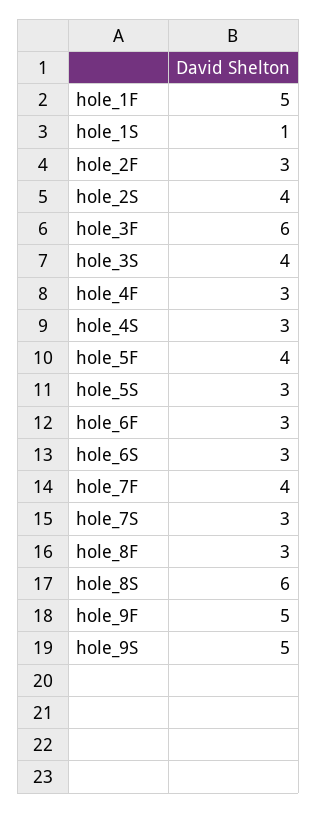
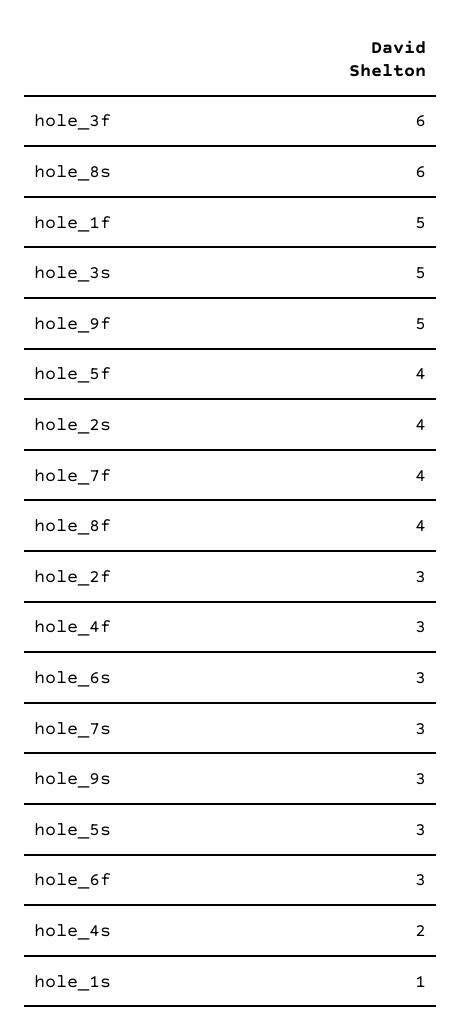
  {
    "hole_1F": 5,
    "hole_1S": 1,
    "hole_2F": 3,
    "hole_2S": 4,
    "hole_3F": 6,
-   "hole_3S": 4,
+   "hole_3S": 5,
    "hole_4F": 3,
-   "hole_4S": 3,
+   "hole_4S": 2,
    "hole_5F": 4,
    "hole_5S": 3,
    "hole_6F": 3,
    "hole_6S": 3,
    "hole_7F": 4,
    "hole_7S": 3,
-   "hole_8F": 3,
+   "hole_8F": 4,
    "hole_8S": 6,
    "hole_9F": 5,
-   "hole_9S": 5
+   "hole_9S": 3
  }

